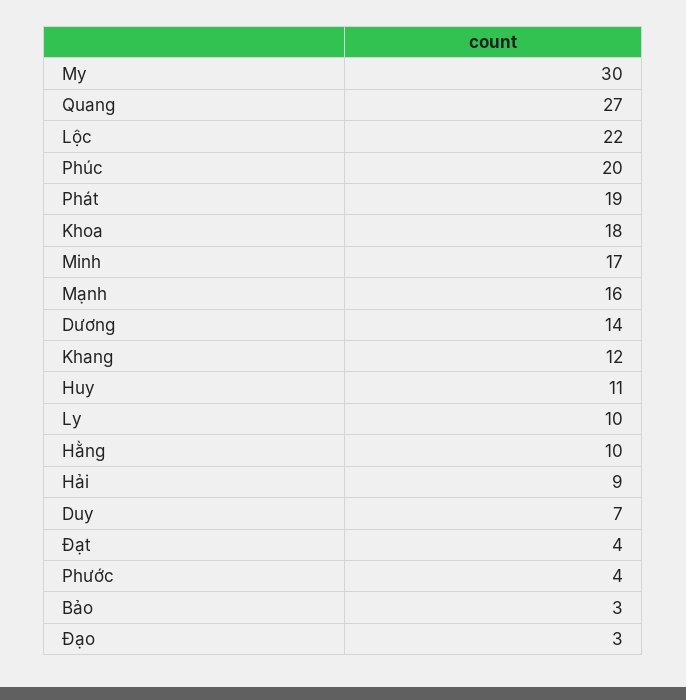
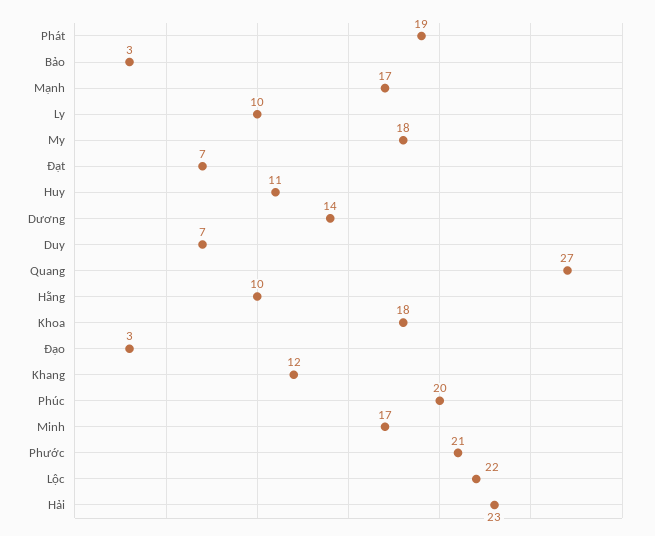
  {
-   "My": 30,
+   "My": 18,
    "Quang": 27,
    "Lộc": 22,
    "Phúc": 20,
    "Phát": 19,
    "Khoa": 18,
    "Minh": 17,
-   "Mạnh": 16,
+   "Mạnh": 17,
    "Dương": 14,
    "Khang": 12,
    "Huy": 11,
    "Ly": 10,
    "Hằng": 10,
-   "Hải": 9,
+   "Hải": 23,
    "Duy": 7,
-   "Đạt": 4,
+   "Đạt": 7,
-   "Phước": 4,
+   "Phước": 21,
    "Bảo": 3,
    "Đạo": 3
  }

